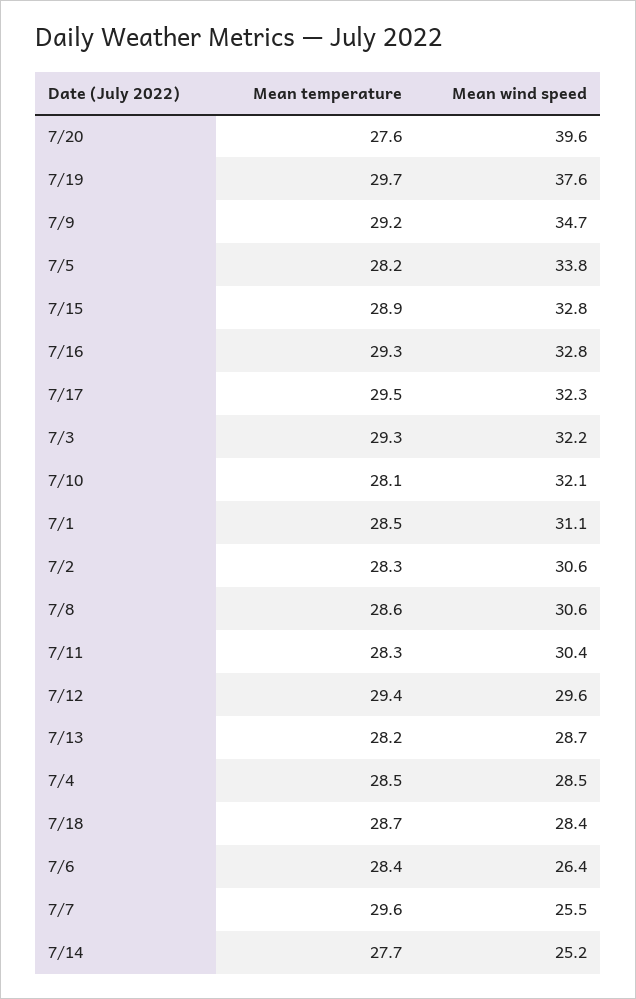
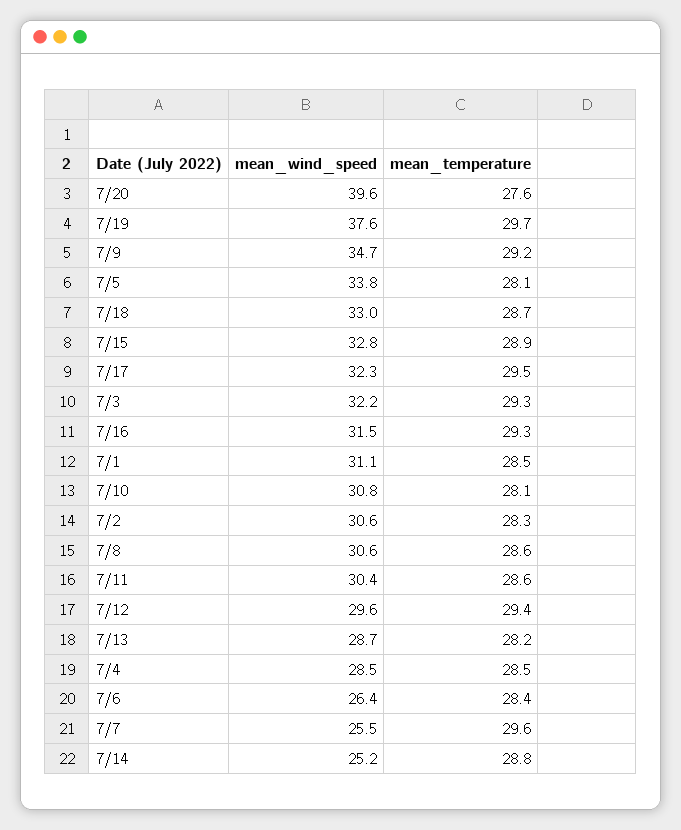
  {
    "Mean temperature": {
      "7/20": 27.6,
      "7/19": 29.7,
      "7/9": 29.2,
-     "7/5": 28.2,
+     "7/5": 28.1,
      "7/15": 28.9,
      "7/16": 29.3,
      "7/17": 29.5,
      "7/3": 29.3,
      "7/10": 28.1,
      "7/1": 28.5,
      "7/2": 28.3,
      "7/8": 28.6,
-     "7/11": 28.3,
+     "7/11": 28.6,
      "7/12": 29.4,
      "7/13": 28.2,
      "7/4": 28.5,
      "7/18": 28.7,
      "7/6": 28.4,
      "7/7": 29.6,
-     "7/14": 27.7
+     "7/14": 28.8
    },
    "Mean wind speed": {
      "7/20": 39.6,
      "7/19": 37.6,
      "7/9": 34.7,
      "7/5": 33.8,
      "7/15": 32.8,
-     "7/16": 32.8,
+     "7/16": 31.5,
      "7/17": 32.3,
      "7/3": 32.2,
-     "7/10": 32.1,
+     "7/10": 30.8,
      "7/1": 31.1,
      "7/2": 30.6,
      "7/8": 30.6,
      "7/11": 30.4,
      "7/12": 29.6,
      "7/13": 28.7,
      "7/4": 28.5,
-     "7/18": 28.4,
+     "7/18": 33,
      "7/6": 26.4,
      "7/7": 25.5,
      "7/14": 25.2
    }
  }

